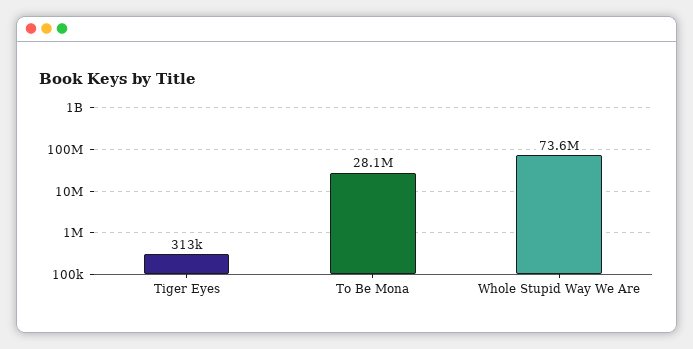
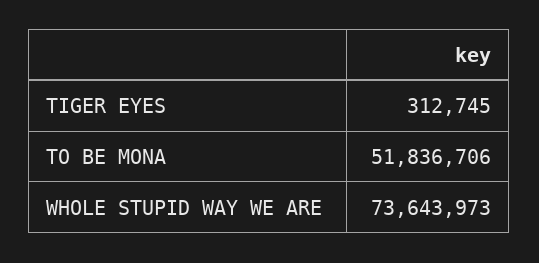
  {
    "Tiger Eyes": 312745,
-   "To Be Mona": 28100000,
+   "To Be Mona": 51836706,
    "Whole Stupid Way We Are": 73643973
  }

